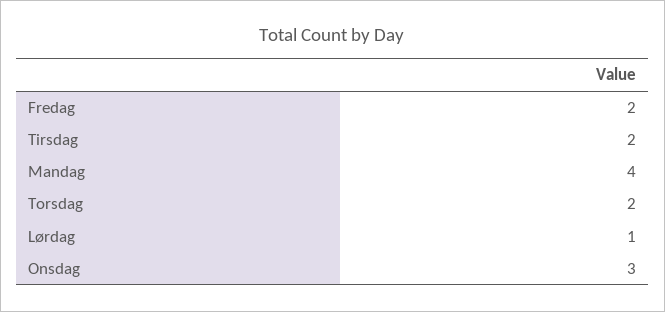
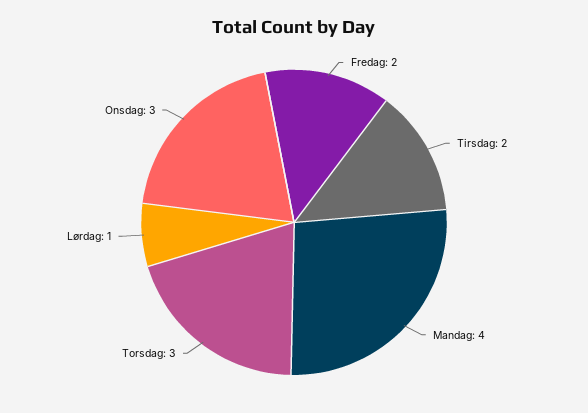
  {
    "Fredag": 2,
    "Tirsdag": 2,
    "Mandag": 4,
-   "Torsdag": 2,
+   "Torsdag": 3,
    "Lørdag": 1,
    "Onsdag": 3
  }

